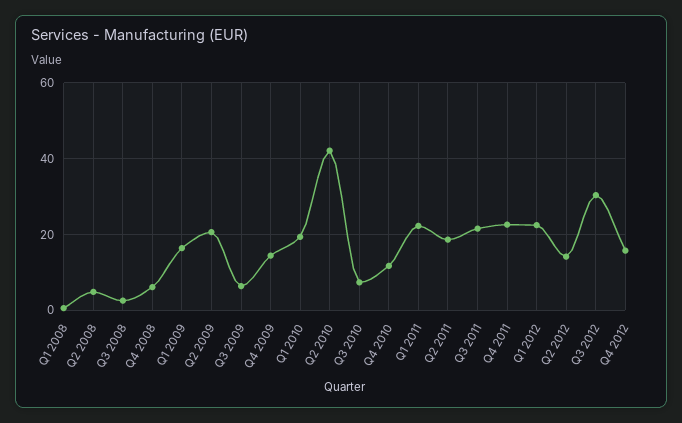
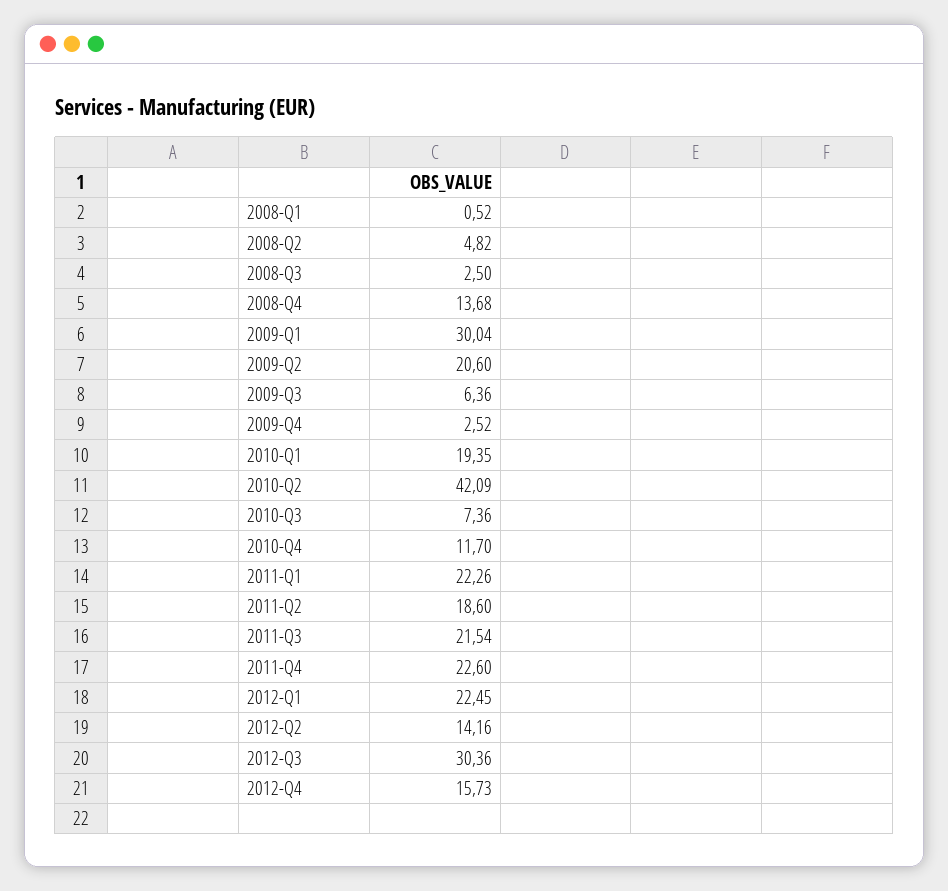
  {
    "Q1 2008": 0.52,
    "Q2 2008": 4.82,
    "Q3 2008": 2.5,
-   "Q4 2008": 6,
+   "Q4 2008": 13.68,
-   "Q1 2009": 16,
+   "Q1 2009": 30.04,
    "Q2 2009": 20.6,
    "Q3 2009": 6.36,
-   "Q4 2009": 14,
+   "Q4 2009": 2.52,
    "Q1 2010": 19.35,
    "Q2 2010": 42.09,
    "Q3 2010": 7.36,
    "Q4 2010": 11.7,
    "Q1 2011": 22.26,
    "Q2 2011": 18.6,
    "Q3 2011": 21.54,
    "Q4 2011": 22.6,
    "Q1 2012": 22.45,
    "Q2 2012": 14.16,
    "Q3 2012": 30.36,
    "Q4 2012": 15.73
  }

